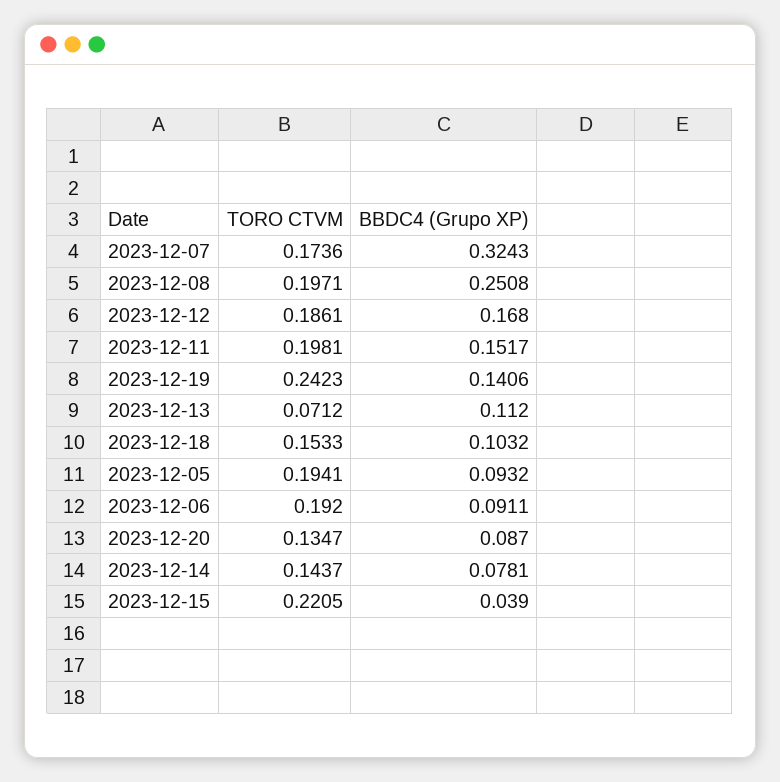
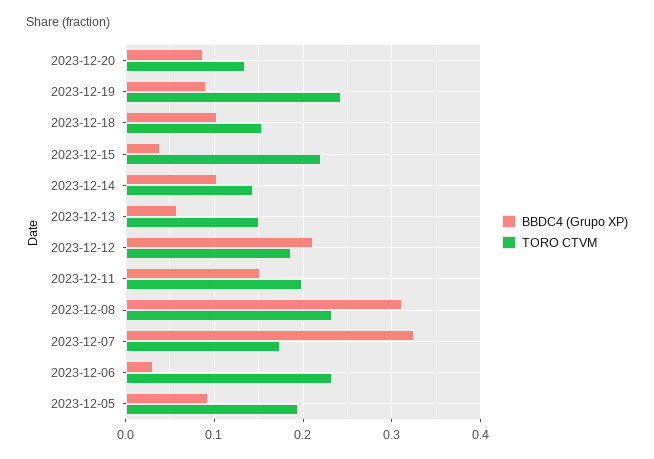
  {
    "TORO CTVM": {
      "2023-12-07": 0.1736,
-     "2023-12-08": 0.1971,
+     "2023-12-08": 0.23,
      "2023-12-12": 0.1861,
      "2023-12-11": 0.1981,
      "2023-12-19": 0.2423,
-     "2023-12-13": 0.0712,
+     "2023-12-13": 0.15,
      "2023-12-18": 0.1533,
      "2023-12-05": 0.1941,
-     "2023-12-06": 0.192,
+     "2023-12-06": 0.23,
      "2023-12-20": 0.1347,
      "2023-12-14": 0.1437,
      "2023-12-15": 0.2205
    },
    "BBDC4 (Grupo XP)": {
      "2023-12-07": 0.3243,
-     "2023-12-08": 0.2508,
+     "2023-12-08": 0.31,
-     "2023-12-12": 0.168,
+     "2023-12-12": 0.21,
      "2023-12-11": 0.1517,
-     "2023-12-19": 0.1406,
+     "2023-12-19": 0.09,
-     "2023-12-13": 0.112,
+     "2023-12-13": 0.06,
      "2023-12-18": 0.1032,
      "2023-12-05": 0.0932,
-     "2023-12-06": 0.0911,
+     "2023-12-06": 0.03,
      "2023-12-20": 0.087,
-     "2023-12-14": 0.0781,
+     "2023-12-14": 0.1,
      "2023-12-15": 0.039
    }
  }

